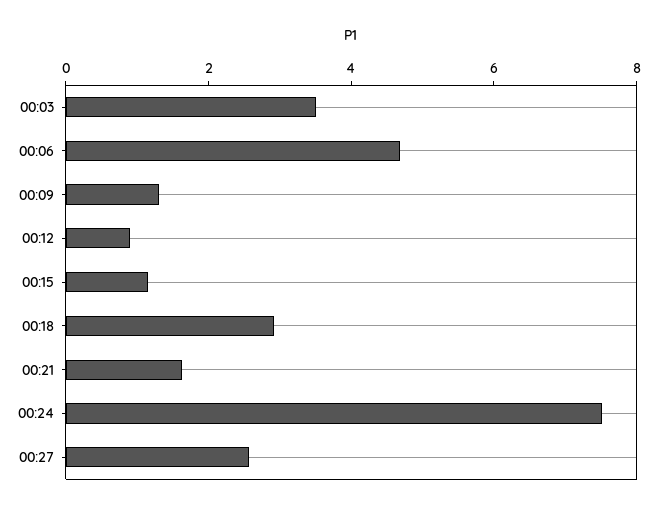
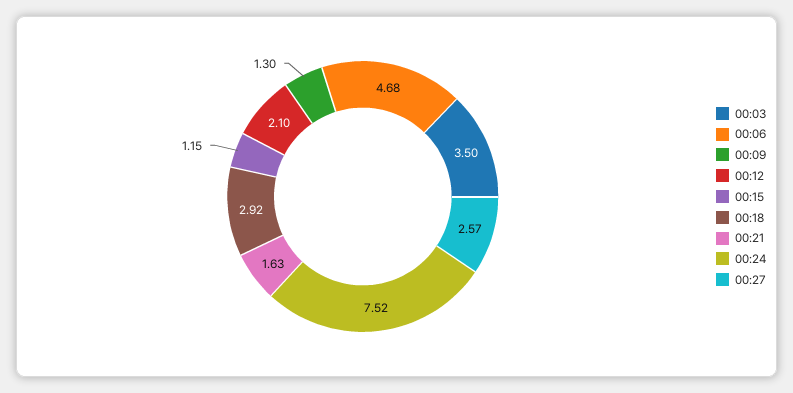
  {
    "00:03": 3.5,
    "00:06": 4.68,
    "00:09": 1.3,
-   "00:12": 1,
+   "00:12": 2.1,
    "00:15": 1.15,
    "00:18": 2.92,
    "00:21": 1.63,
    "00:24": 7.52,
    "00:27": 2.57
  }

